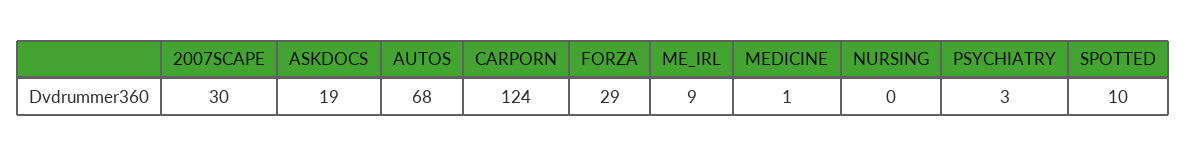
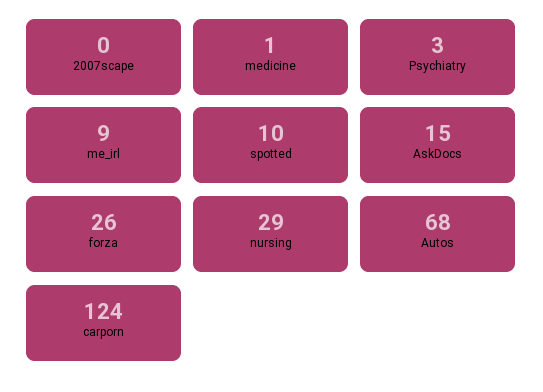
  {
-   "2007SCAPE": 30,
+   "2007SCAPE": 0,
-   "ASKDOCS": 19,
+   "ASKDOCS": 15,
    "AUTOS": 68,
    "CARPORN": 124,
-   "FORZA": 29,
+   "FORZA": 26,
    "ME_IRL": 9,
    "MEDICINE": 1,
-   "NURSING": 0,
+   "NURSING": 29,
    "PSYCHIATRY": 3,
    "SPOTTED": 10
  }

